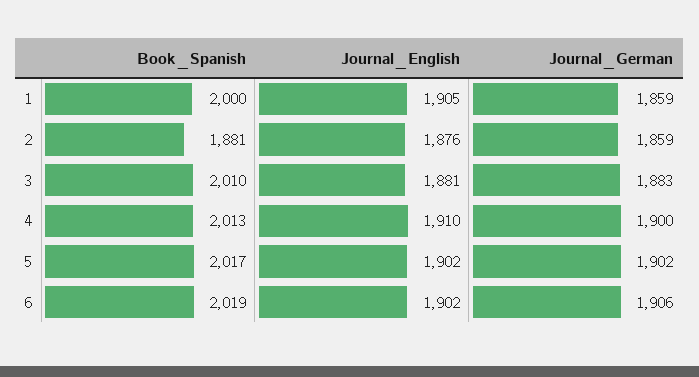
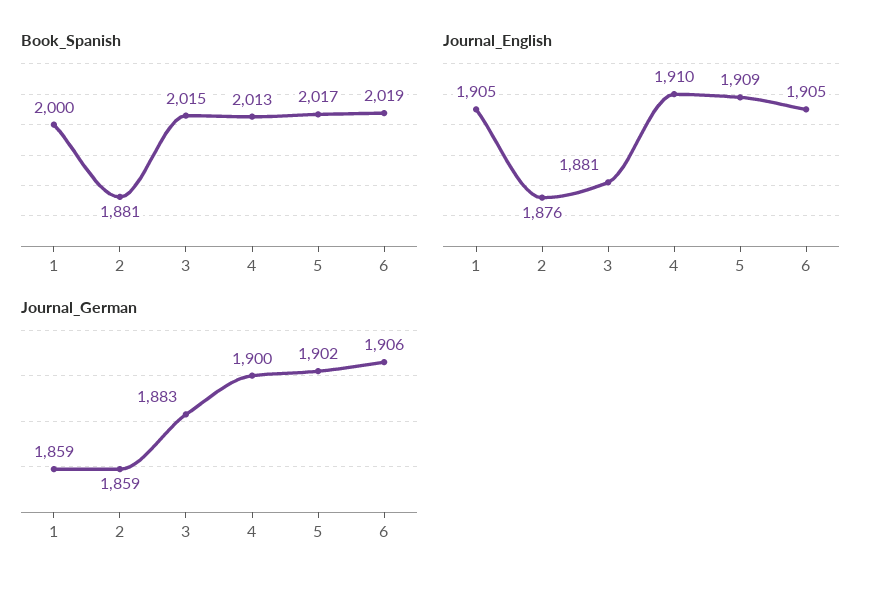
  {
    "Book_Spanish": {
      "1": 2000,
      "2": 1881,
-     "3": 2010,
+     "3": 2015,
      "4": 2013,
      "5": 2017,
      "6": 2019
    },
    "Journal_English": {
      "1": 1905,
      "2": 1876,
      "3": 1881,
      "4": 1910,
-     "5": 1902,
+     "5": 1909,
-     "6": 1902
+     "6": 1905
    },
    "Journal_German": {
      "1": 1859,
      "2": 1859,
      "3": 1883,
      "4": 1900,
      "5": 1902,
      "6": 1906
    }
  }

